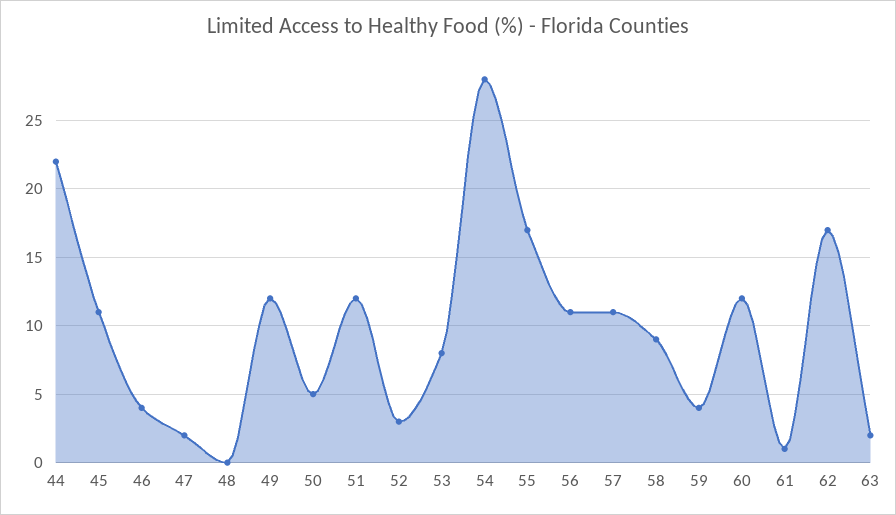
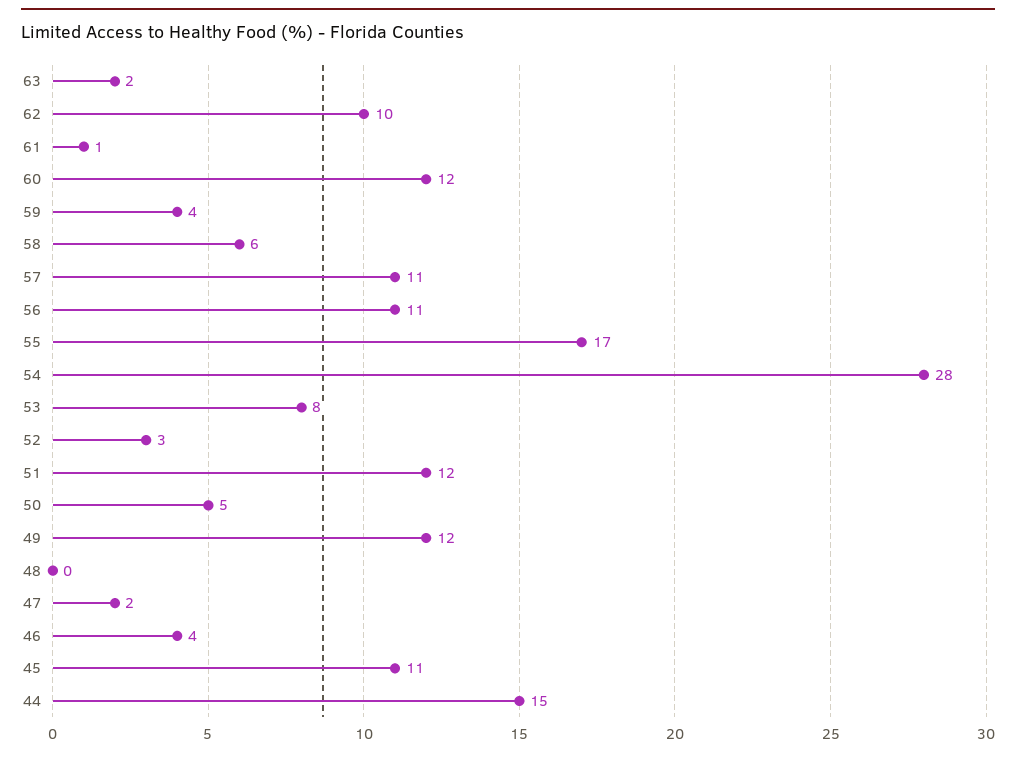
  {
-   "44": 22,
+   "44": 15,
    "45": 11,
    "46": 4,
    "47": 2,
    "48": 0,
    "49": 12,
    "50": 5,
    "51": 12,
    "52": 3,
    "53": 8,
    "54": 28,
    "55": 17,
    "56": 11,
    "57": 11,
-   "58": 9,
+   "58": 6,
    "59": 4,
    "60": 12,
    "61": 1,
-   "62": 17,
+   "62": 10,
    "63": 2
  }

